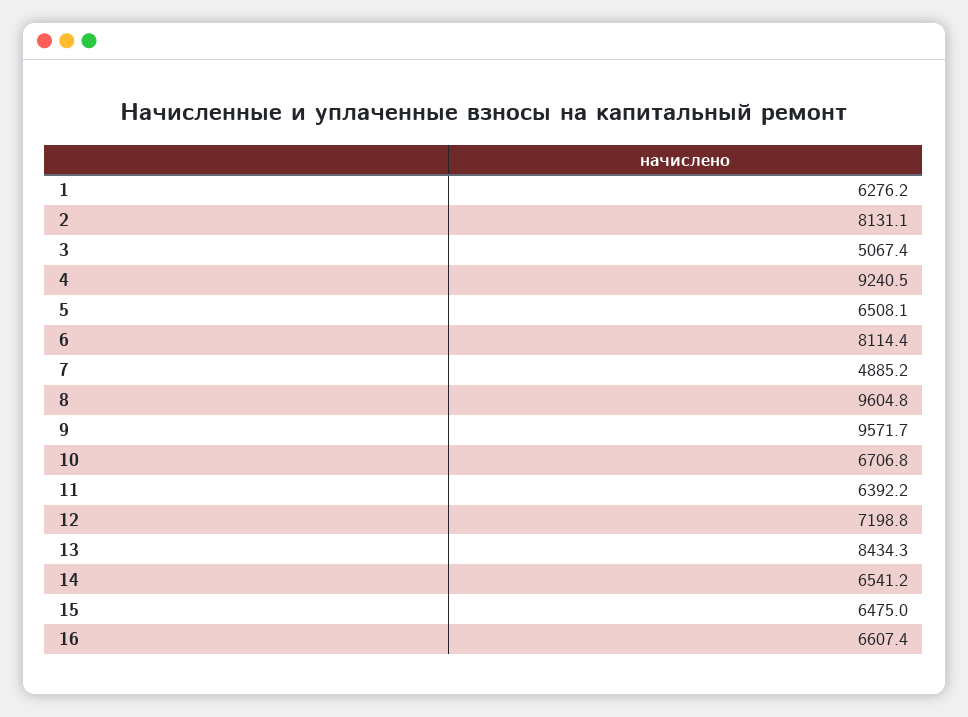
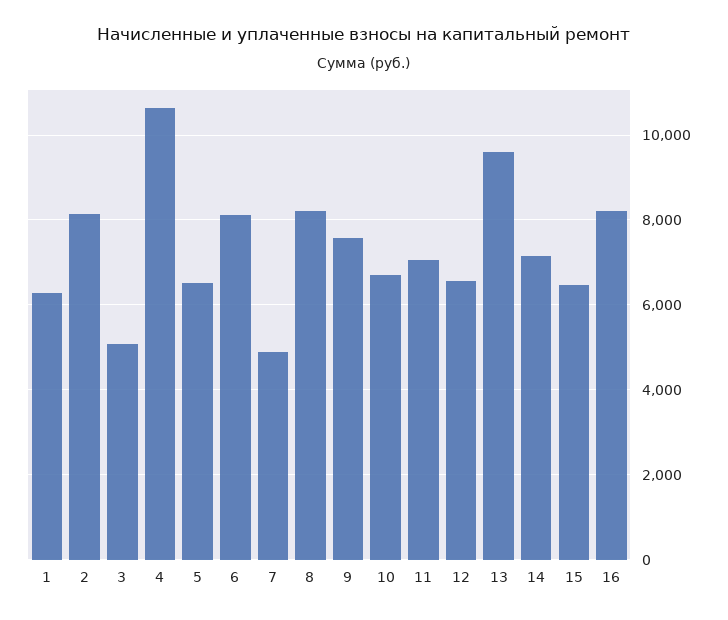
  {
    "1": 6276.2,
    "2": 8131.1,
    "3": 5067.4,
-   "4": 9240.5,
+   "4": 10600,
    "5": 6508.1,
    "6": 8114.4,
    "7": 4885.2,
-   "8": 9604.8,
+   "8": 8200,
-   "9": 9571.7,
+   "9": 7600,
    "10": 6706.8,
-   "11": 6392.2,
+   "11": 7000,
-   "12": 7198.8,
+   "12": 6600,
-   "13": 8434.3,
+   "13": 9600,
-   "14": 6541.2,
+   "14": 7200,
    "15": 6475,
-   "16": 6607.4
+   "16": 8200
  }

